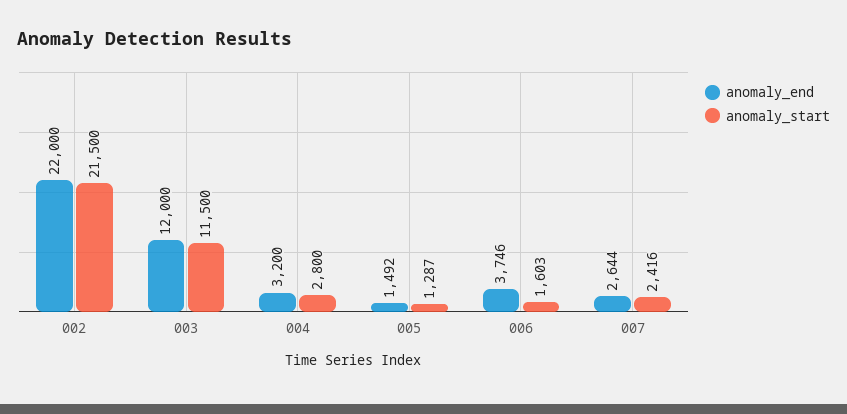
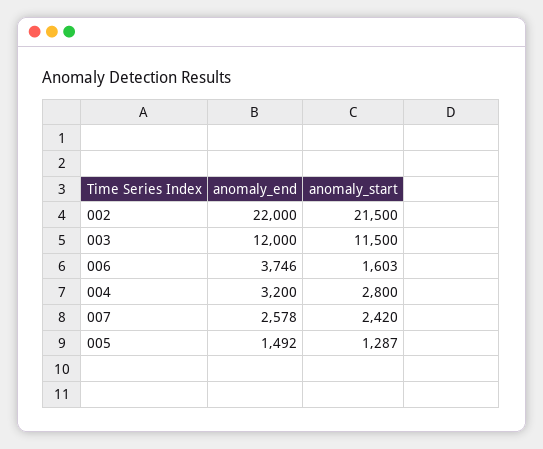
  {
    "anomaly_end": {
      "002": 22000,
      "003": 12000,
      "004": 3200,
      "005": 1492,
      "006": 3746,
-     "007": 2644
+     "007": 2578
    },
    "anomaly_start": {
      "002": 21500,
      "003": 11500,
      "004": 2800,
      "005": 1287,
      "006": 1603,
-     "007": 2416
+     "007": 2420
    }
  }

